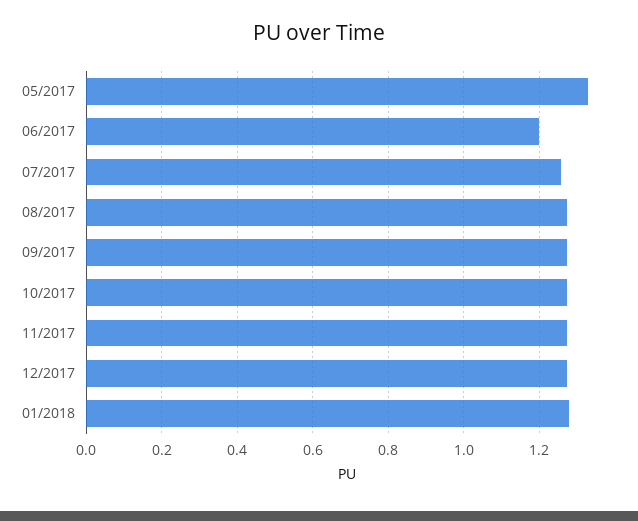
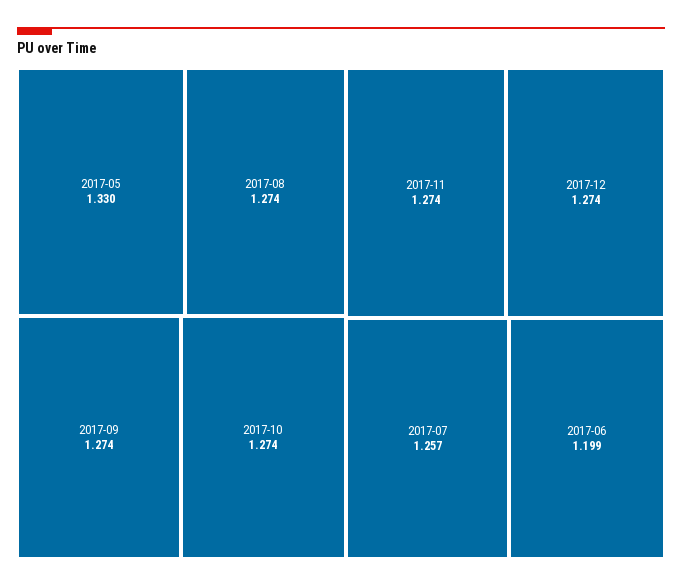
  {
    "05/2017": 1.33,
    "06/2017": 1.199,
    "07/2017": 1.257,
    "08/2017": 1.274,
    "09/2017": 1.274,
    "10/2017": 1.274,
    "11/2017": 1.274,
-   "12/2017": 1.274,
+   "12/2017": 1.274
-   "01/2018": 1.28
  }

